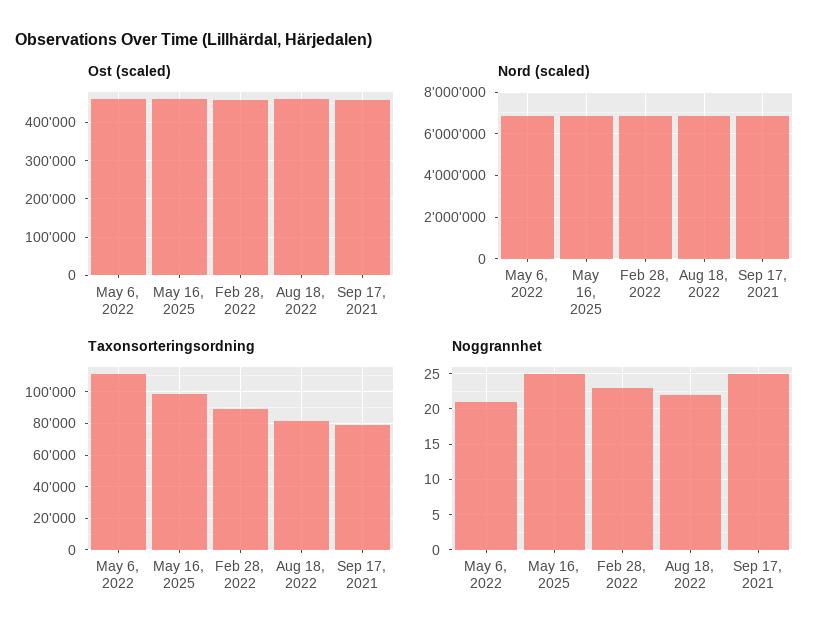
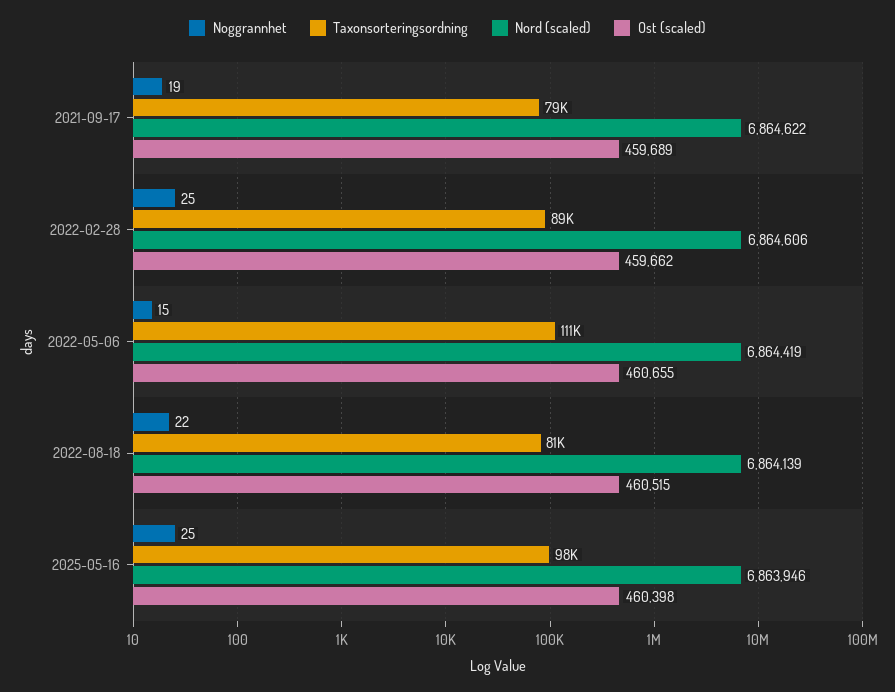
  {
    "Ost (scaled)": {
      "May 6, 2022": 460655,
      "May 16, 2025": 460398,
      "Feb 28, 2022": 459662,
      "Aug 18, 2022": 460515,
      "Sep 17, 2021": 459689
    },
    "Nord (scaled)": {
      "May 6, 2022": 6864419,
      "May 16, 2025": 6863946,
      "Feb 28, 2022": 6864606,
      "Aug 18, 2022": 6864139,
      "Sep 17, 2021": 6864622
    },
    "Taxonsorteringsordning": {
      "May 6, 2022": 111000,
      "May 16, 2025": 98000,
      "Feb 28, 2022": 89000,
      "Aug 18, 2022": 81000,
      "Sep 17, 2021": 79000
    },
    "Noggrannhet": {
-     "May 6, 2022": 21,
+     "May 6, 2022": 15,
      "May 16, 2025": 25,
-     "Feb 28, 2022": 23,
+     "Feb 28, 2022": 25,
      "Aug 18, 2022": 22,
-     "Sep 17, 2021": 25
+     "Sep 17, 2021": 19
    }
  }

